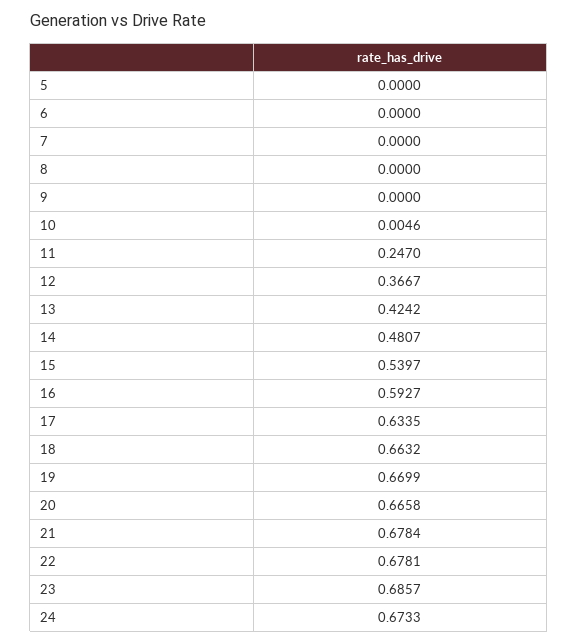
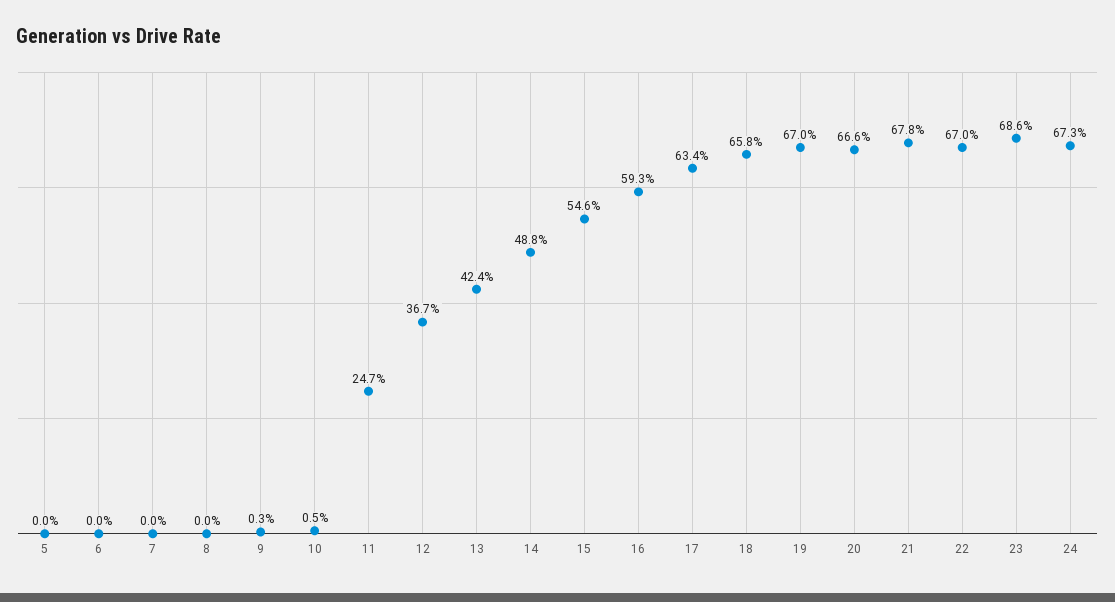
  {
    "5": 0,
    "6": 0,
    "7": 0,
    "8": 0,
-   "9": 0,
+   "9": 0.003,
    "10": 0.0046,
    "11": 0.247,
    "12": 0.3667,
    "13": 0.4242,
-   "14": 0.4807,
+   "14": 0.488,
-   "15": 0.5397,
+   "15": 0.546,
    "16": 0.5927,
    "17": 0.6335,
-   "18": 0.6632,
+   "18": 0.658,
    "19": 0.6699,
    "20": 0.6658,
    "21": 0.6784,
-   "22": 0.6781,
+   "22": 0.67,
    "23": 0.6857,
    "24": 0.6733
  }

